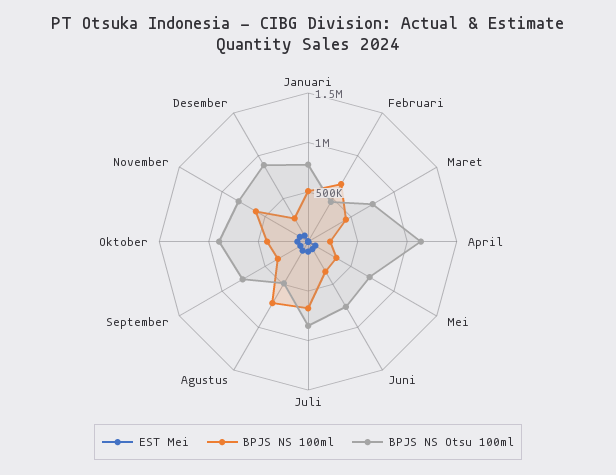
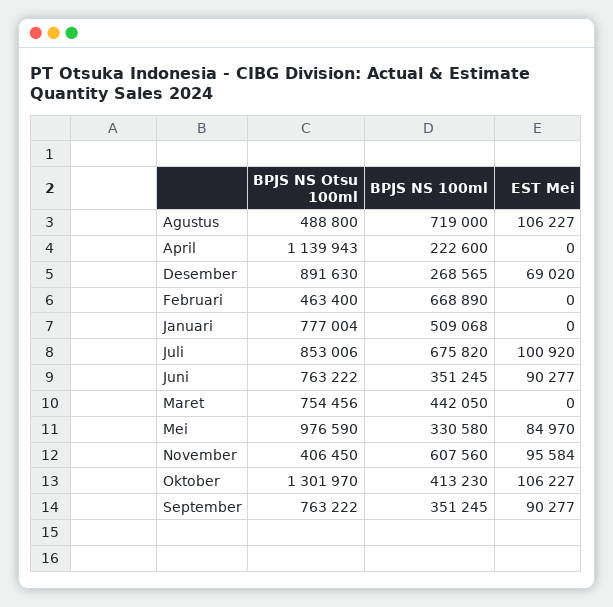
  {
    "EST Mei": {
      "Januari": 0,
      "Februari": 0,
      "Maret": 0,
      "April": 0,
      "Mei": 84970,
      "Juni": 90277,
      "Juli": 100920,
      "Agustus": 106227,
      "September": 90277,
      "Oktober": 106227,
      "November": 95584,
      "Desember": 69020
    },
    "BPJS NS 100ml": {
      "Januari": 509068,
      "Februari": 668890,
      "Maret": 442050,
      "April": 222600,
      "Mei": 330580,
      "Juni": 351245,
      "Juli": 675820,
      "Agustus": 719000,
      "September": 351245,
      "Oktober": 413230,
      "November": 607560,
      "Desember": 268565
    },
    "BPJS NS Otsu 100ml": {
      "Januari": 777004,
      "Februari": 463400,
      "Maret": 754456,
      "April": 1139943,
-     "Mei": 700000,
+     "Mei": 976590,
      "Juni": 763222,
      "Juli": 853006,
      "Agustus": 488800,
      "September": 763222,
-     "Oktober": 900000,
+     "Oktober": 1301970,
-     "November": 800000,
+     "November": 406450,
      "Desember": 891630
    }
  }

